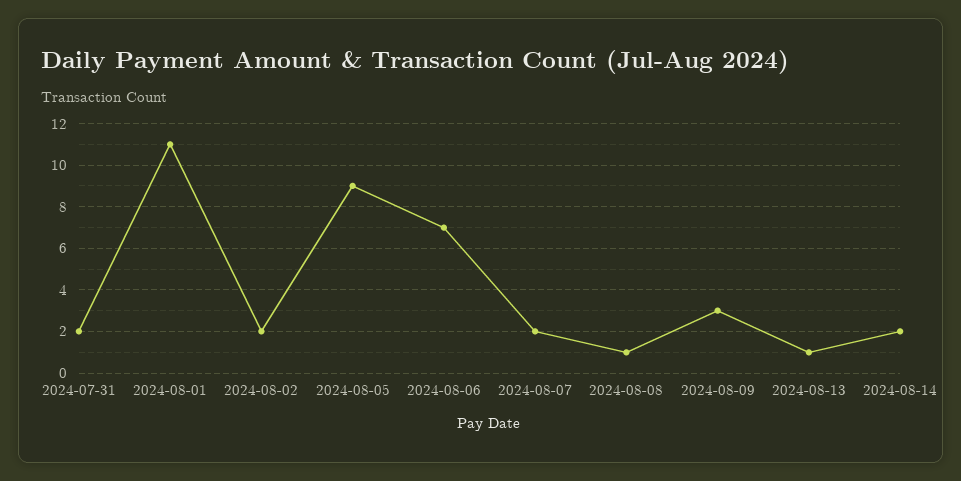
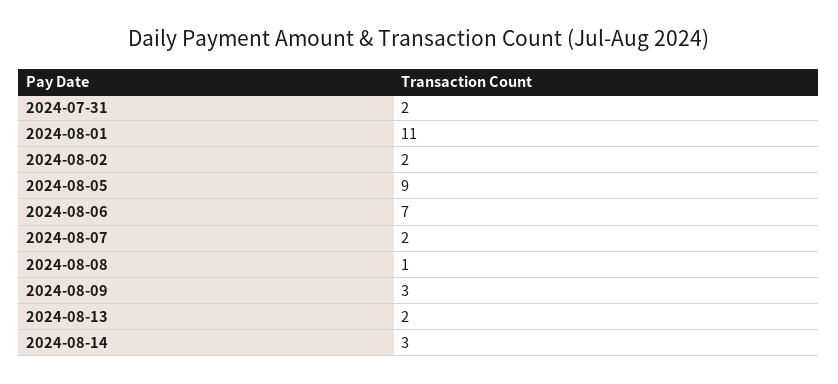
  {
    "2024-07-31": 2,
    "2024-08-01": 11,
    "2024-08-02": 2,
    "2024-08-05": 9,
    "2024-08-06": 7,
    "2024-08-07": 2,
    "2024-08-08": 1,
    "2024-08-09": 3,
-   "2024-08-13": 1,
+   "2024-08-13": 2,
-   "2024-08-14": 2
+   "2024-08-14": 3
  }

